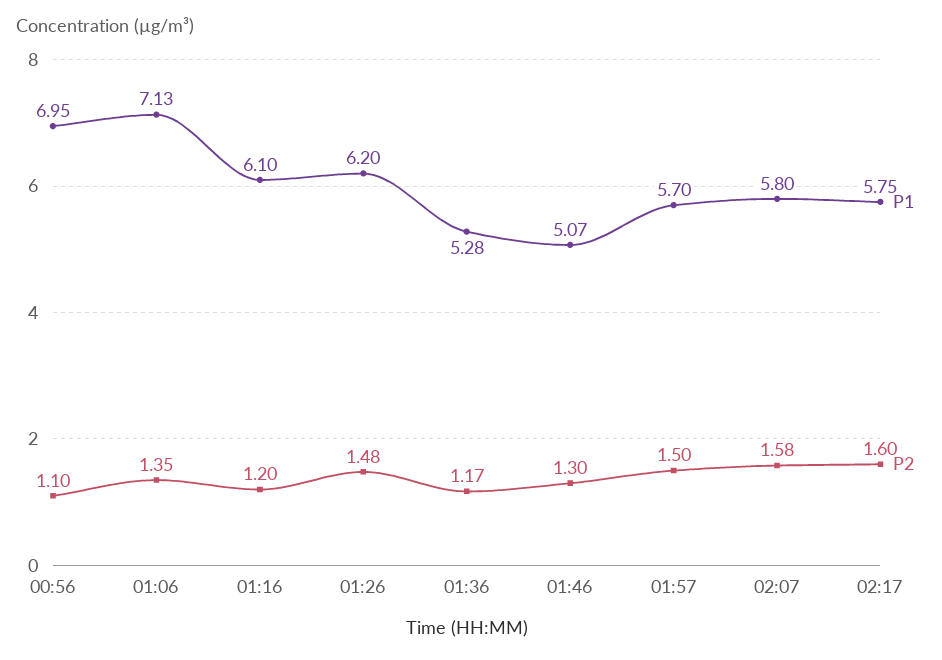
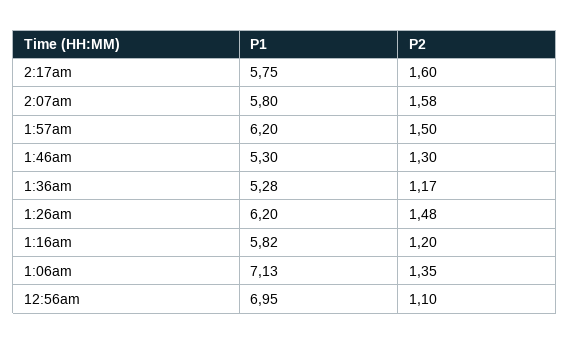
  {
    "P1": {
      "00:56": 6.95,
      "01:06": 7.13,
-     "01:16": 6.1,
+     "01:16": 5.82,
      "01:26": 6.2,
      "01:36": 5.28,
-     "01:46": 5.07,
+     "01:46": 5.3,
-     "01:57": 5.7,
+     "01:57": 6.2,
      "02:07": 5.8,
      "02:17": 5.75
    },
    "P2": {
      "00:56": 1.1,
      "01:06": 1.35,
      "01:16": 1.2,
      "01:26": 1.48,
      "01:36": 1.17,
      "01:46": 1.3,
      "01:57": 1.5,
      "02:07": 1.58,
      "02:17": 1.6
    }
  }

